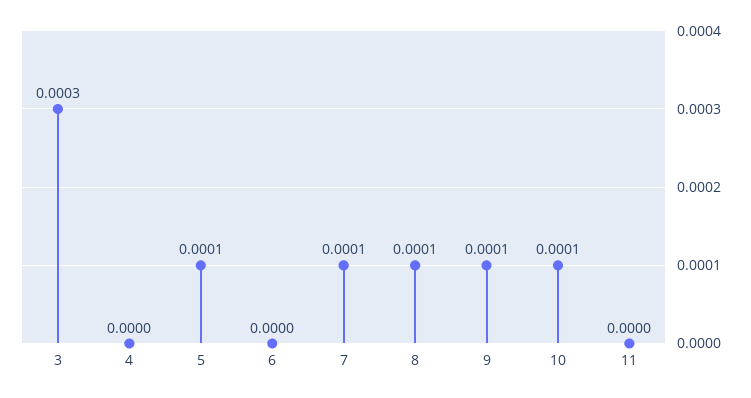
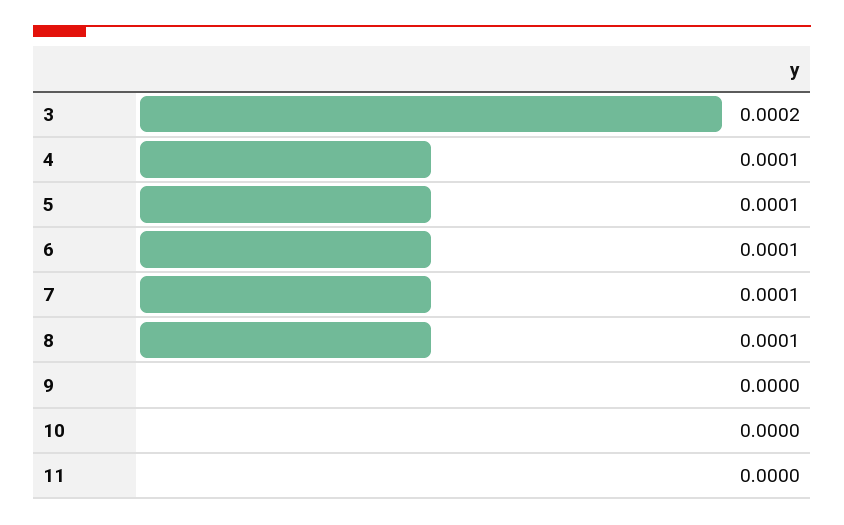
  {
-   "3": 0.0003,
+   "3": 0.0002,
-   "4": 0,
+   "4": 0.0001,
    "5": 0.0001,
-   "6": 0,
+   "6": 0.0001,
    "7": 0.0001,
    "8": 0.0001,
-   "9": 0.0001,
+   "9": 0,
-   "10": 0.0001,
+   "10": 0,
    "11": 0
  }

